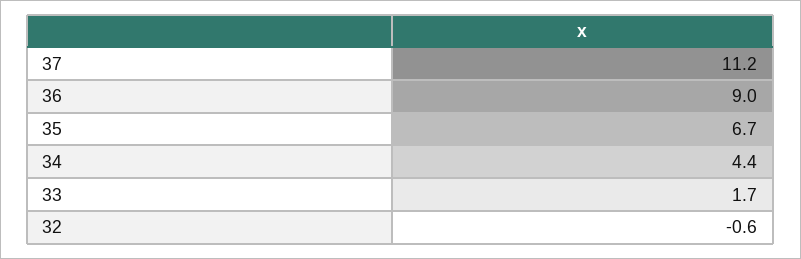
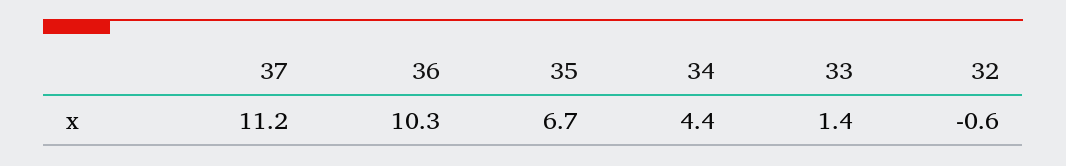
  {
    "37": 11.2,
-   "36": 9,
+   "36": 10.3,
    "35": 6.7,
    "34": 4.4,
-   "33": 1.7,
+   "33": 1.4,
    "32": -0.6
  }

